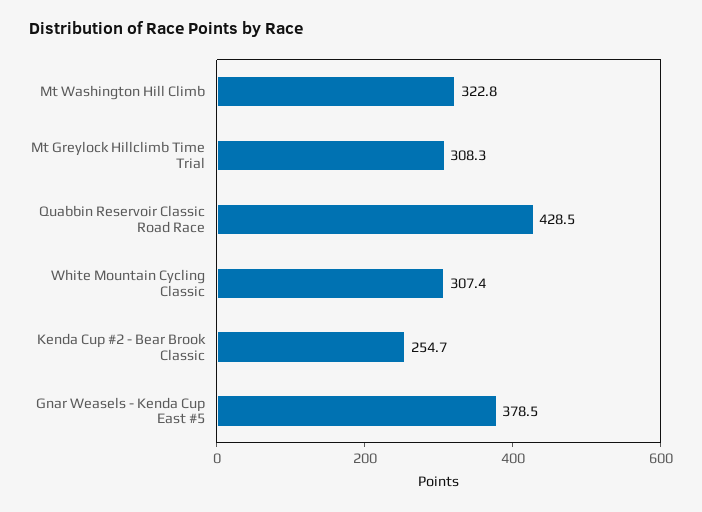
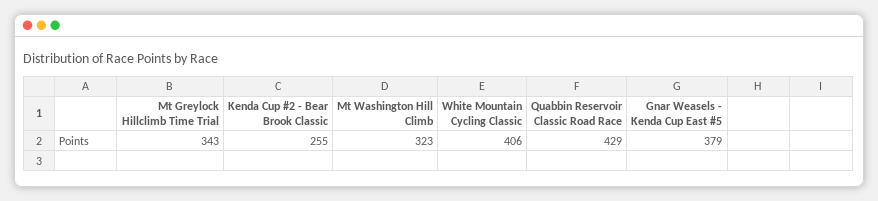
  {
    "Mt Washington Hill Climb": 322.8,
-   "Mt Greylock Hillclimb Time Trial": 308.3,
+   "Mt Greylock Hillclimb Time Trial": 343,
    "Quabbin Reservoir Classic Road Race": 428.5,
-   "White Mountain Cycling Classic": 307.4,
+   "White Mountain Cycling Classic": 406,
    "Kenda Cup #2 - Bear Brook Classic": 254.7,
    "Gnar Weasels - Kenda Cup East #5": 378.5
  }

